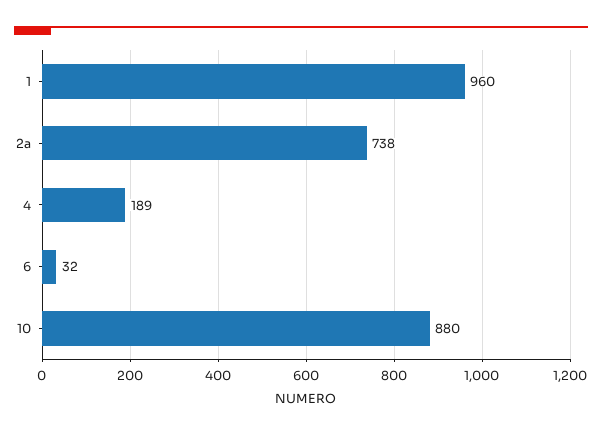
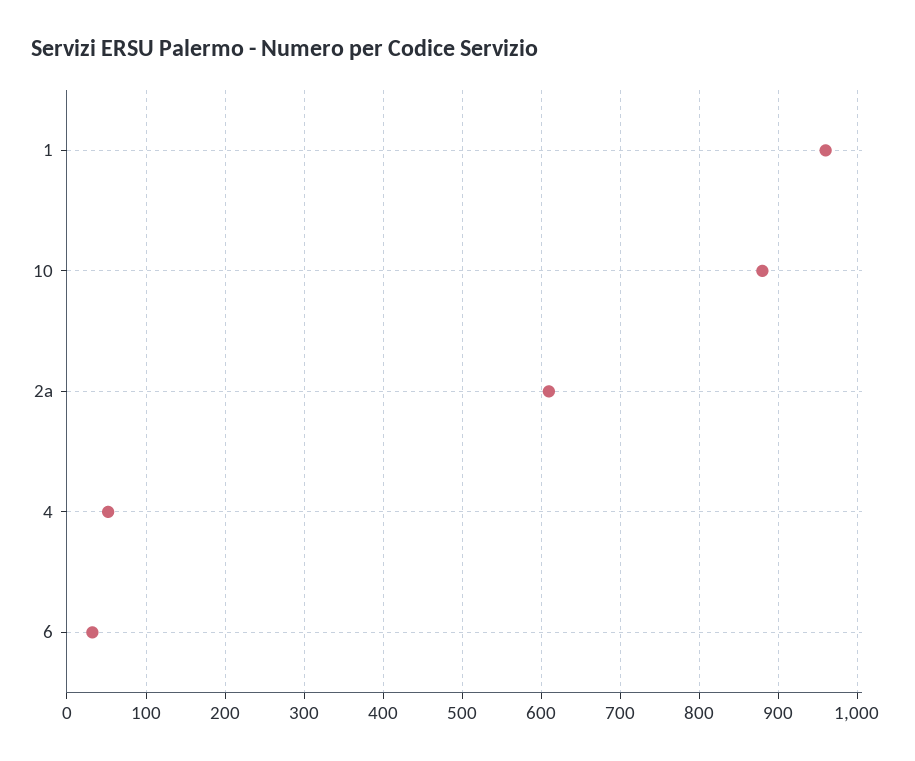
  {
    "1": 960,
-   "2a": 738,
+   "2a": 610,
-   "4": 189,
+   "4": 50,
    "6": 32,
    "10": 880
  }

